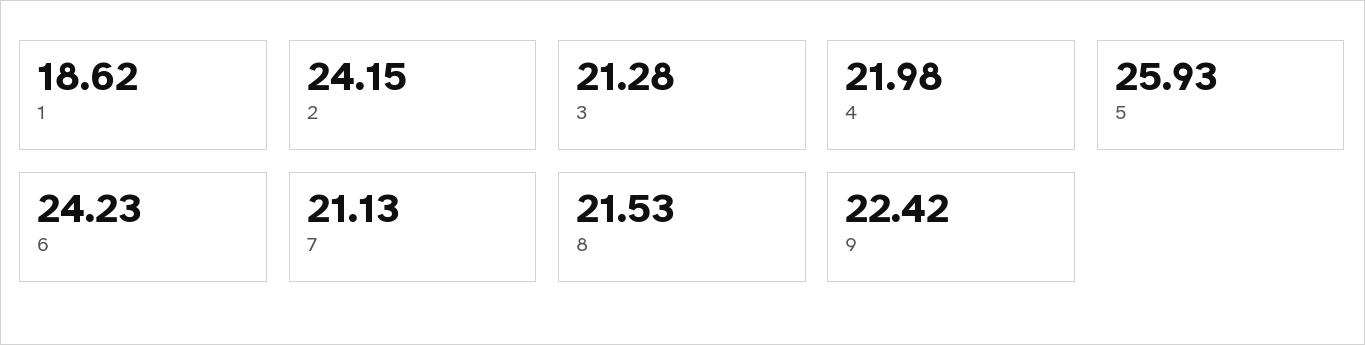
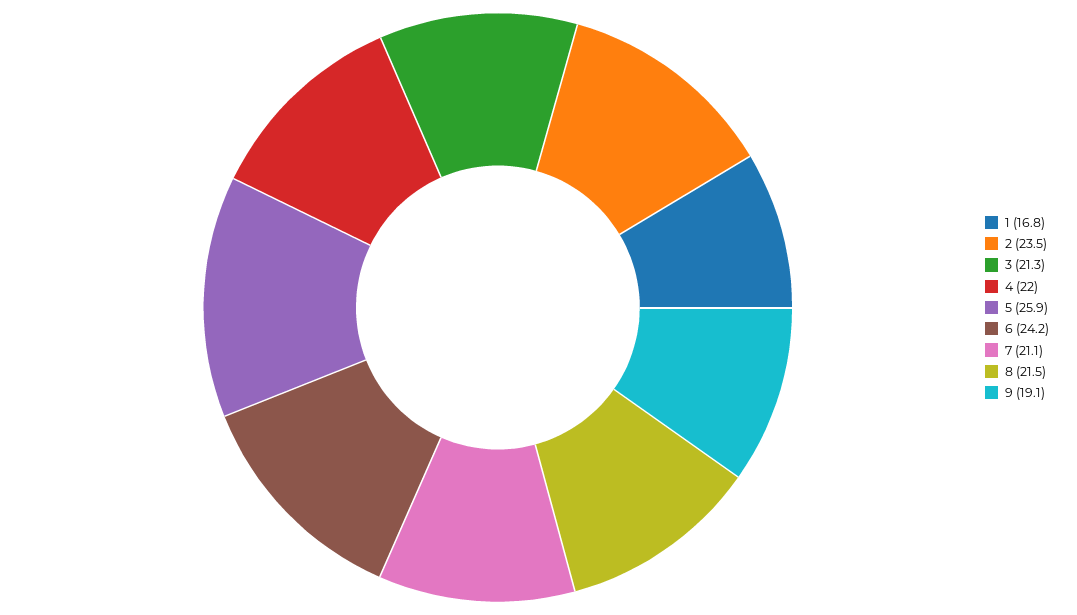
  {
-   "1": 18.62,
+   "1": 16.8,
-   "2": 24.15,
+   "2": 23.5,
    "3": 21.28,
    "4": 21.98,
    "5": 25.93,
    "6": 24.23,
    "7": 21.13,
    "8": 21.53,
-   "9": 22.42
+   "9": 19.1
  }

